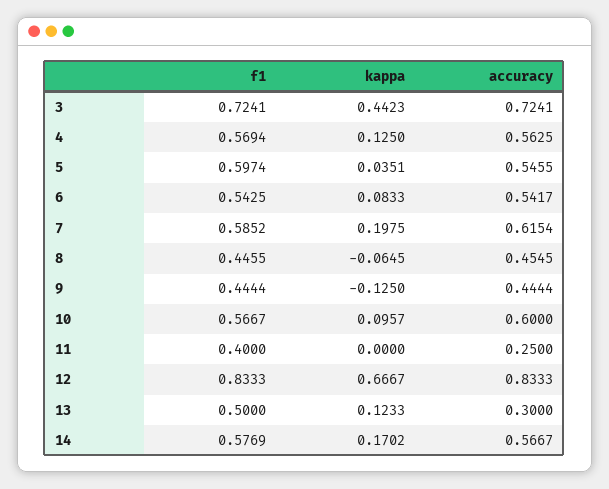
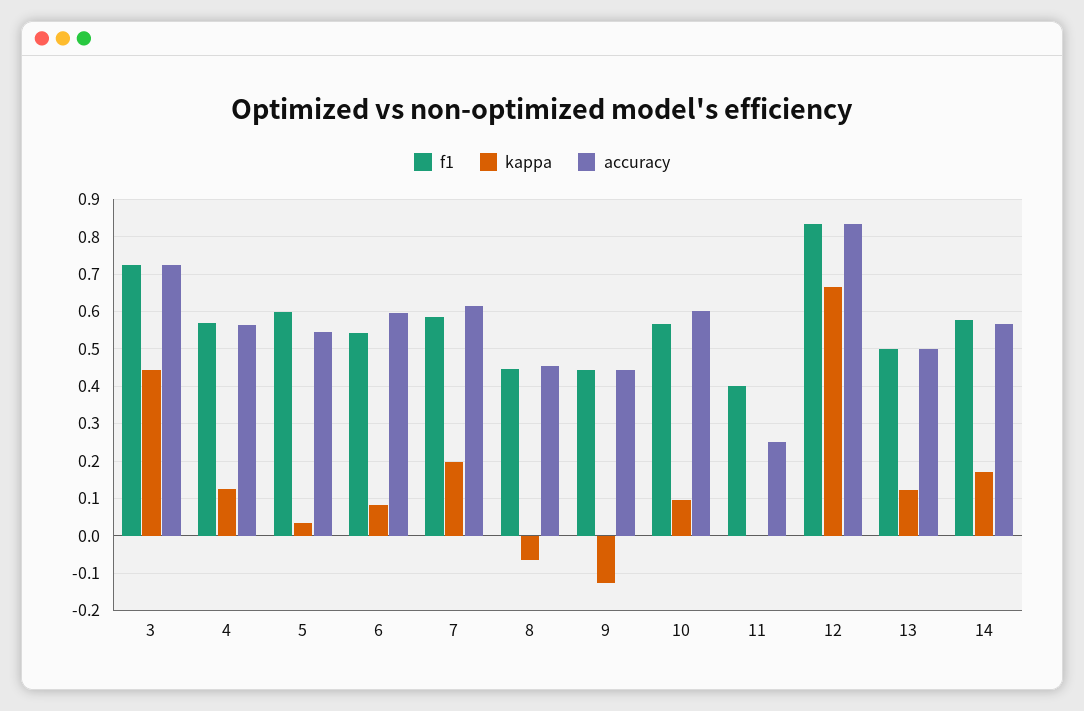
  {
    "f1": {
      "3": 0.7241,
      "4": 0.5694,
      "5": 0.5974,
      "6": 0.5425,
      "7": 0.5852,
      "8": 0.4455,
      "9": 0.4444,
      "10": 0.5667,
      "11": 0.4,
      "12": 0.8333,
      "13": 0.5,
      "14": 0.5769
    },
    "kappa": {
      "3": 0.4423,
      "4": 0.125,
      "5": 0.0351,
      "6": 0.0833,
      "7": 0.1975,
      "8": -0.0645,
      "9": -0.125,
      "10": 0.0957,
      "11": 0,
      "12": 0.6667,
      "13": 0.1233,
      "14": 0.1702
    },
    "accuracy": {
      "3": 0.7241,
      "4": 0.5625,
      "5": 0.5455,
-     "6": 0.5417,
+     "6": 0.6,
      "7": 0.6154,
      "8": 0.4545,
      "9": 0.4444,
      "10": 0.6,
      "11": 0.25,
      "12": 0.8333,
-     "13": 0.3,
+     "13": 0.5,
      "14": 0.5667
    }
  }

